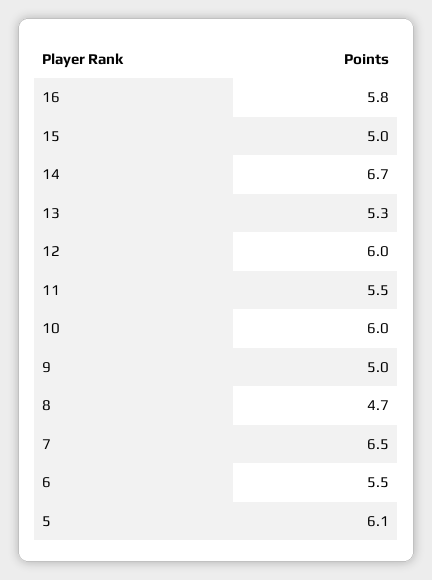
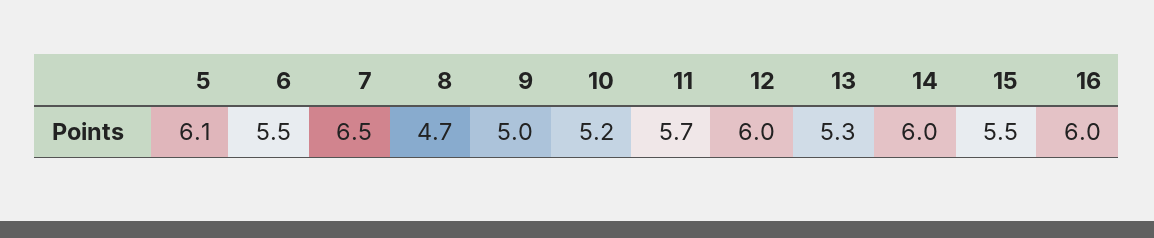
  {
-   "16": 5.8,
+   "16": 6,
-   "15": 5,
+   "15": 5.5,
-   "14": 6.7,
+   "14": 6,
    "13": 5.3,
    "12": 6,
-   "11": 5.5,
+   "11": 5.7,
-   "10": 6,
+   "10": 5.2,
    "9": 5,
    "8": 4.7,
    "7": 6.5,
    "6": 5.5,
    "5": 6.1
  }

